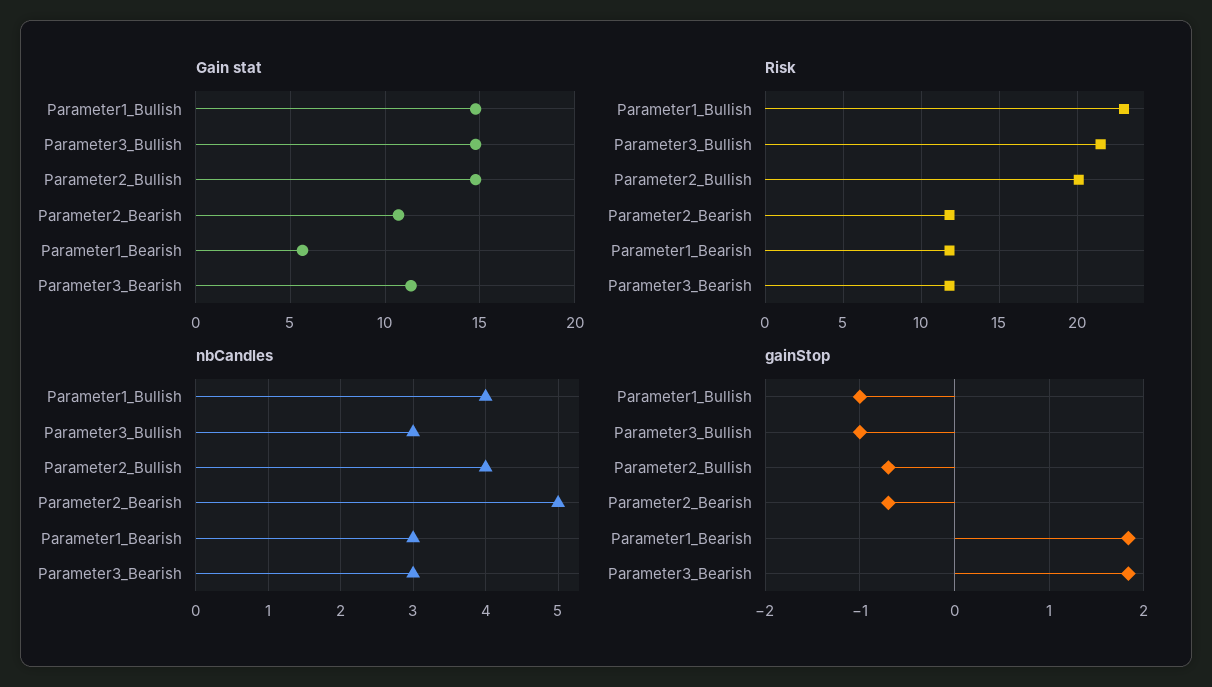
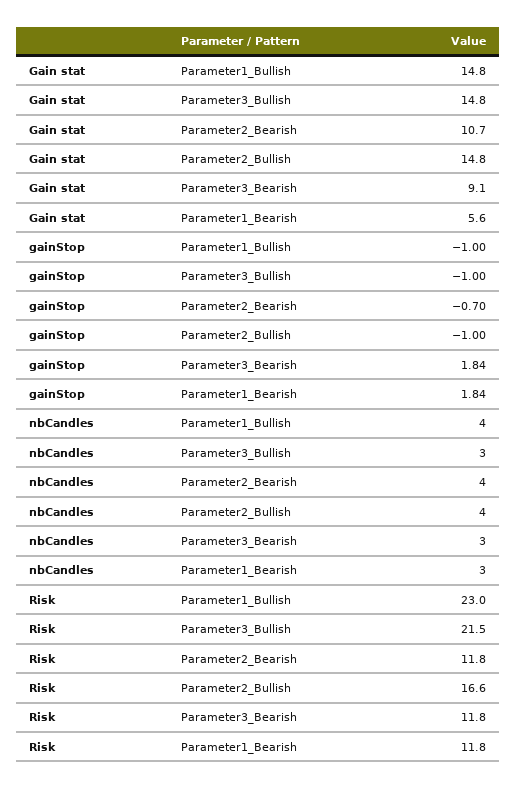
  {
    "Gain stat": {
      "Parameter1_Bullish": 14.8,
      "Parameter3_Bullish": 14.8,
      "Parameter2_Bullish": 14.8,
      "Parameter2_Bearish": 10.7,
      "Parameter1_Bearish": 5.6,
-     "Parameter3_Bearish": 11.5
+     "Parameter3_Bearish": 9.1
    },
    "Risk": {
      "Parameter1_Bullish": 23,
      "Parameter3_Bullish": 21.5,
-     "Parameter2_Bullish": 20,
+     "Parameter2_Bullish": 16.6,
      "Parameter2_Bearish": 11.8,
      "Parameter1_Bearish": 11.8,
      "Parameter3_Bearish": 11.8
    },
    "nbCandles": {
      "Parameter1_Bullish": 4,
      "Parameter3_Bullish": 3,
      "Parameter2_Bullish": 4,
-     "Parameter2_Bearish": 5,
+     "Parameter2_Bearish": 4,
      "Parameter1_Bearish": 3,
      "Parameter3_Bearish": 3
    },
    "gainStop": {
      "Parameter1_Bullish": -1,
      "Parameter3_Bullish": -1,
-     "Parameter2_Bullish": -0.7,
+     "Parameter2_Bullish": -1,
      "Parameter2_Bearish": -0.7,
      "Parameter1_Bearish": 1.84,
      "Parameter3_Bearish": 1.84
    }
  }

